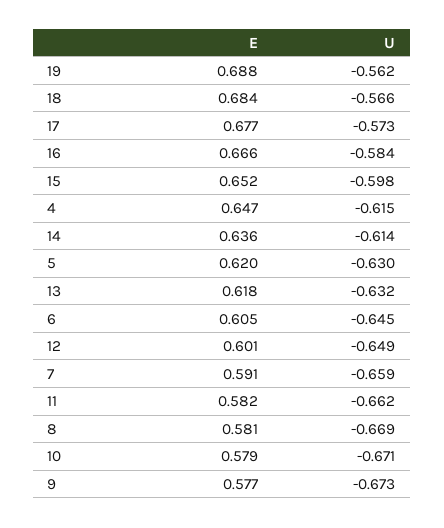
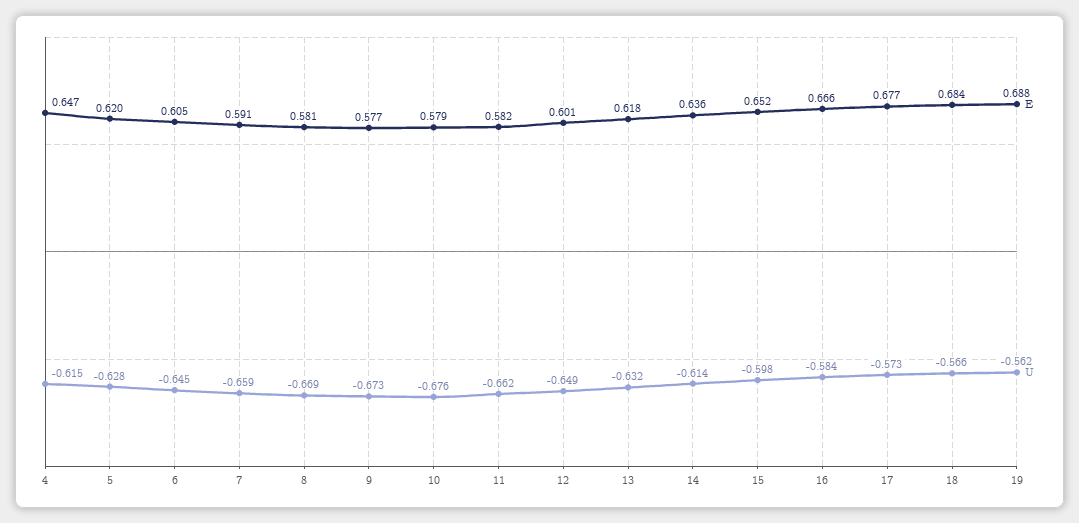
  {
    "E": {
      "19": 0.688,
      "18": 0.684,
      "17": 0.677,
      "16": 0.666,
      "15": 0.652,
      "4": 0.647,
      "14": 0.636,
      "5": 0.62,
      "13": 0.618,
      "6": 0.605,
      "12": 0.601,
      "7": 0.591,
      "11": 0.582,
      "8": 0.581,
      "10": 0.579,
      "9": 0.577
    },
    "U": {
      "19": -0.562,
      "18": -0.566,
      "17": -0.573,
      "16": -0.584,
      "15": -0.598,
      "4": -0.615,
      "14": -0.614,
-     "5": -0.63,
+     "5": -0.628,
      "13": -0.632,
      "6": -0.645,
      "12": -0.649,
      "7": -0.659,
      "11": -0.662,
      "8": -0.669,
-     "10": -0.671,
+     "10": -0.676,
      "9": -0.673
    }
  }

